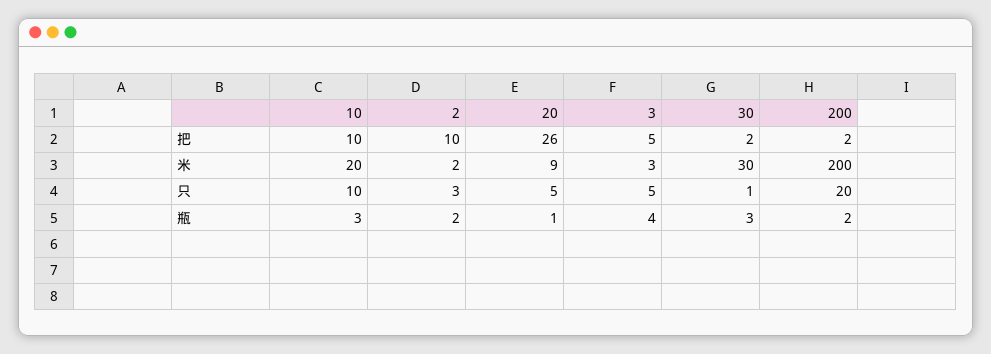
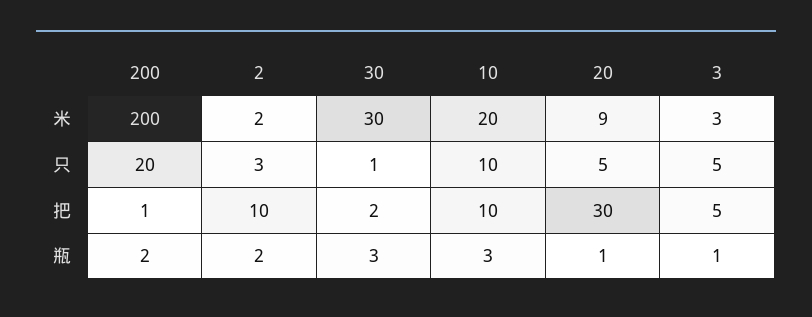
  {
    "10": {
      "把": 10,
      "米": 20,
      "只": 10,
      "瓶": 3
    },
    "2": {
      "把": 10,
      "米": 2,
      "只": 3,
      "瓶": 2
    },
    "20": {
-     "把": 26,
+     "把": 30,
      "米": 9,
      "只": 5,
      "瓶": 1
    },
    "3": {
      "把": 5,
      "米": 3,
      "只": 5,
-     "瓶": 4
+     "瓶": 1
    },
    "30": {
      "把": 2,
      "米": 30,
      "只": 1,
      "瓶": 3
    },
    "200": {
-     "把": 2,
+     "把": 1,
      "米": 200,
      "只": 20,
      "瓶": 2
    }
  }

